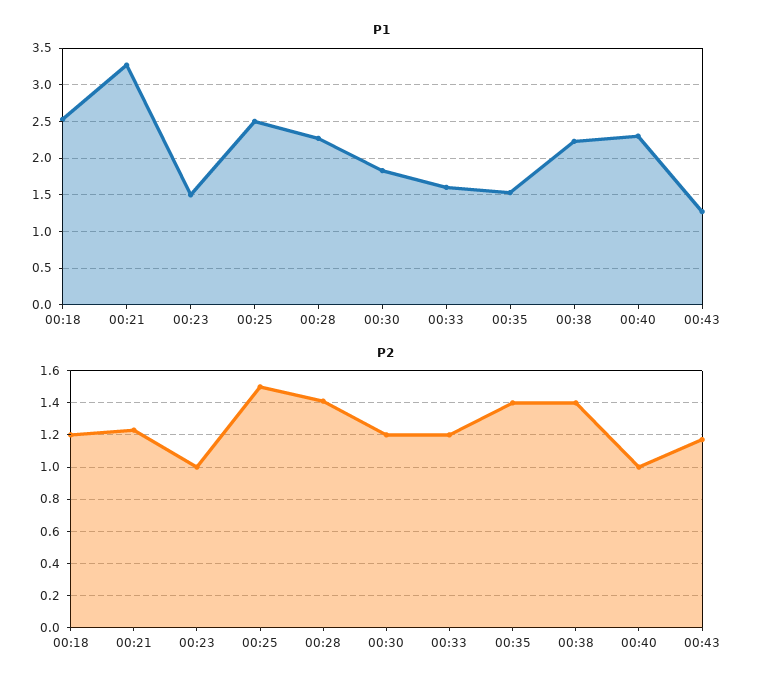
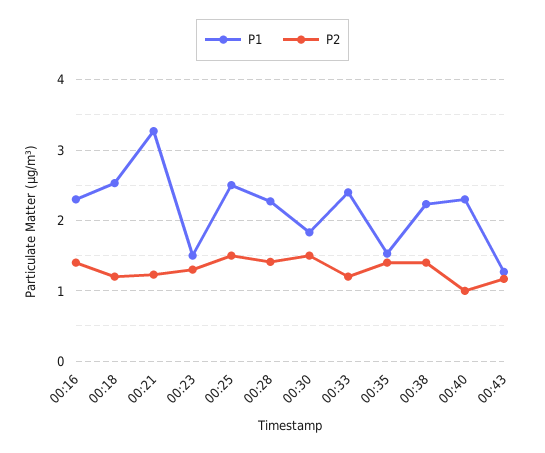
  {
    "P1": {
      "00:18": 2.5,
      "00:21": 3.3,
      "00:23": 1.5,
      "00:25": 2.5,
      "00:28": 2.3,
      "00:30": 1.8,
-     "00:33": 1.6,
+     "00:33": 2.4,
      "00:35": 1.5,
      "00:38": 2.2,
      "00:40": 2.3,
-     "00:43": 1.3
+     "00:43": 1.3,
+     "00:16": 2.3
    },
    "P2": {
      "00:18": 1.2,
      "00:21": 1.25,
-     "00:23": 1,
+     "00:23": 1.3,
      "00:25": 1.5,
      "00:28": 1.4,
-     "00:30": 1.2,
+     "00:30": 1.5,
      "00:33": 1.2,
      "00:35": 1.4,
      "00:38": 1.4,
      "00:40": 1,
-     "00:43": 1.15
+     "00:43": 1.15,
+     "00:16": 1.4
    }
  }

